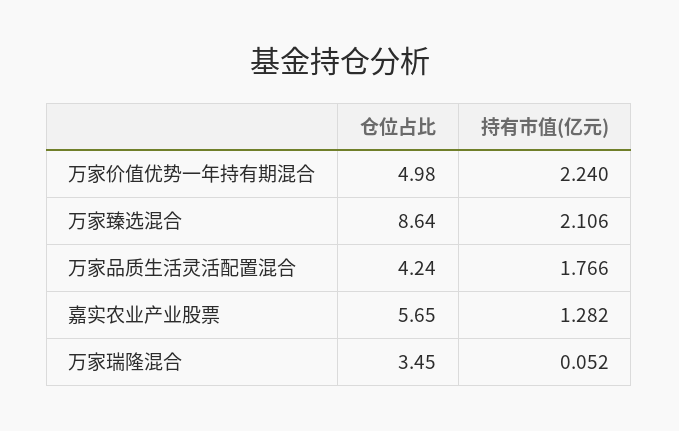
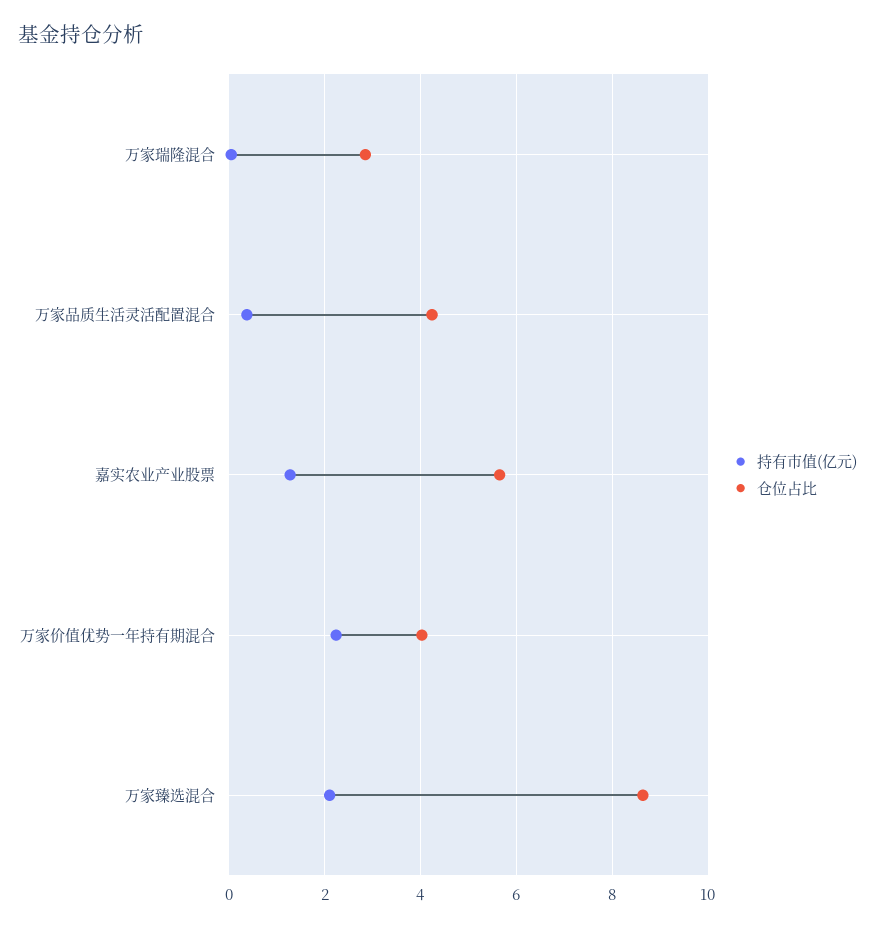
  {
    "仓位占比": {
-     "万家价值优势一年持有期混合": 4.98,
+     "万家价值优势一年持有期混合": 4,
      "万家臻选混合": 8.64,
      "万家品质生活灵活配置混合": 4.24,
      "嘉实农业产业股票": 5.65,
-     "万家瑞隆混合": 3.45
+     "万家瑞隆混合": 2.8
    },
    "持有市值(亿元)": {
      "万家价值优势一年持有期混合": 2.24,
      "万家臻选混合": 2.106,
-     "万家品质生活灵活配置混合": 1.766,
+     "万家品质生活灵活配置混合": 0.4,
      "嘉实农业产业股票": 1.282,
      "万家瑞隆混合": 0.052
    }
  }

